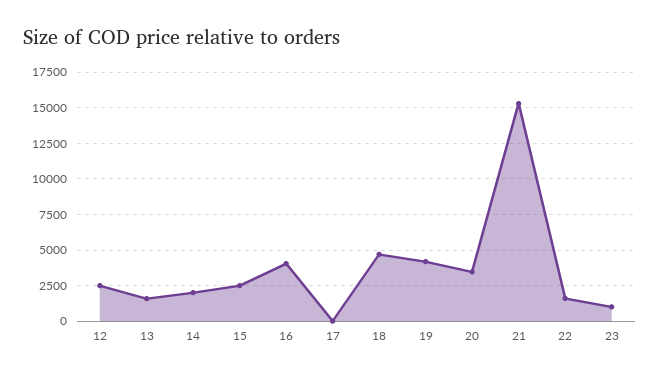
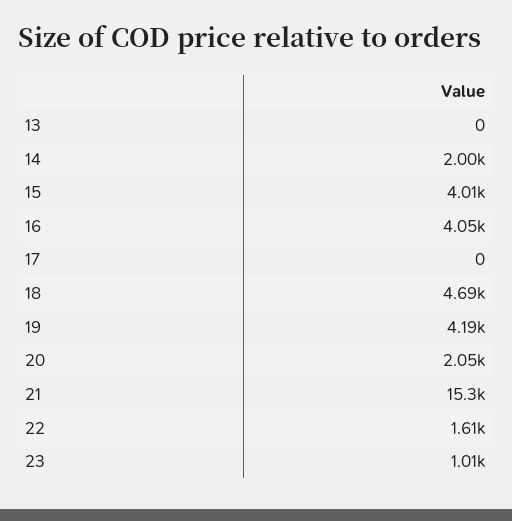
  {
-   "12": 2500,
-   "13": 1500,
+   "13": 0,
    "14": 2000,
-   "15": 2500,
+   "15": 4010,
    "16": 4050,
    "17": 0,
    "18": 4690,
    "19": 4190,
-   "20": 3500,
+   "20": 2050,
    "21": 15300,
    "22": 1610,
    "23": 1010
  }

